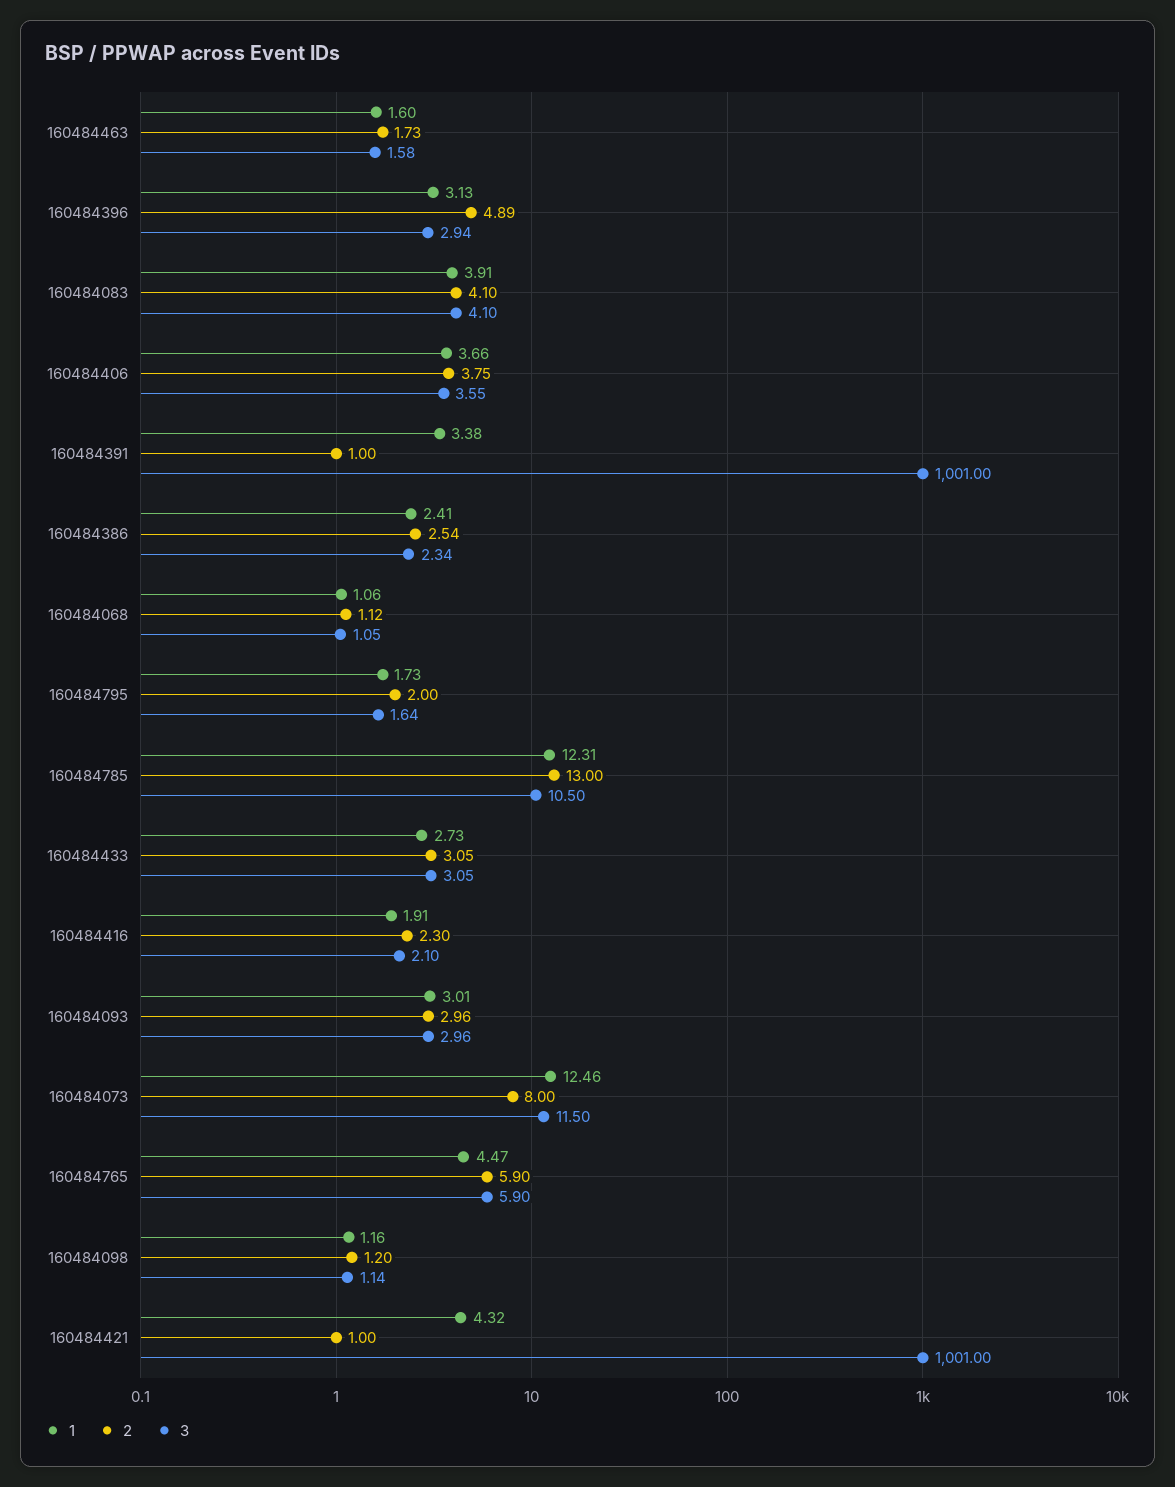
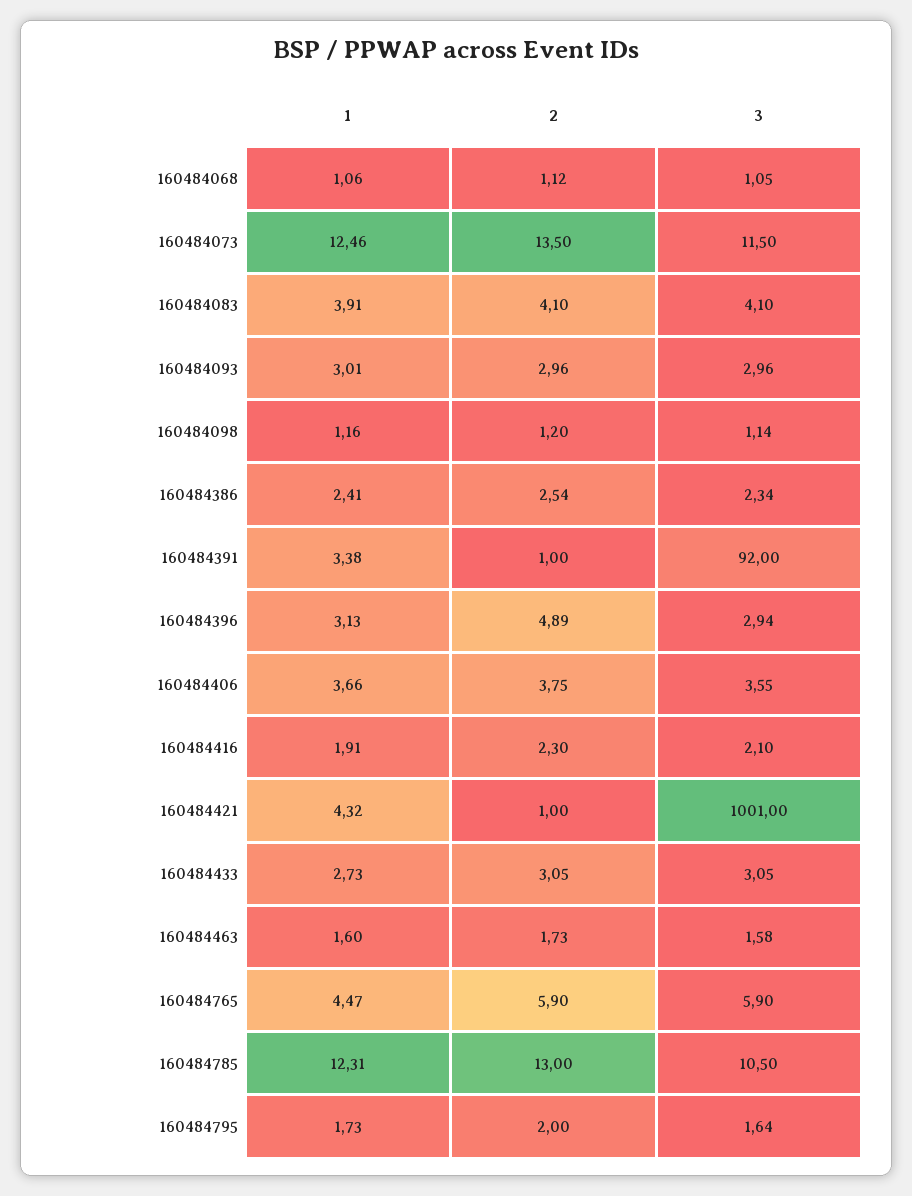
  {
    "1": {
      "160484463": 1.6,
      "160484396": 3.13,
      "160484083": 3.91,
      "160484406": 3.66,
      "160484391": 3.38,
      "160484386": 2.41,
      "160484068": 1.06,
      "160484795": 1.73,
      "160484785": 12.31,
      "160484433": 2.73,
      "160484416": 1.91,
      "160484093": 3.01,
      "160484073": 12.46,
      "160484765": 4.47,
      "160484098": 1.16,
      "160484421": 4.32
    },
    "2": {
      "160484463": 1.73,
      "160484396": 4.89,
      "160484083": 4.1,
      "160484406": 3.75,
      "160484391": 1,
      "160484386": 2.54,
      "160484068": 1.12,
      "160484795": 2,
      "160484785": 13,
      "160484433": 3.05,
      "160484416": 2.3,
      "160484093": 2.96,
-     "160484073": 8,
+     "160484073": 13.5,
      "160484765": 5.9,
      "160484098": 1.2,
      "160484421": 1
    },
    "3": {
      "160484463": 1.58,
      "160484396": 2.94,
      "160484083": 4.1,
      "160484406": 3.55,
-     "160484391": 1001,
+     "160484391": 92,
      "160484386": 2.34,
      "160484068": 1.05,
      "160484795": 1.64,
      "160484785": 10.5,
      "160484433": 3.05,
      "160484416": 2.1,
      "160484093": 2.96,
      "160484073": 11.5,
      "160484765": 5.9,
      "160484098": 1.14,
      "160484421": 1001
    }
  }

